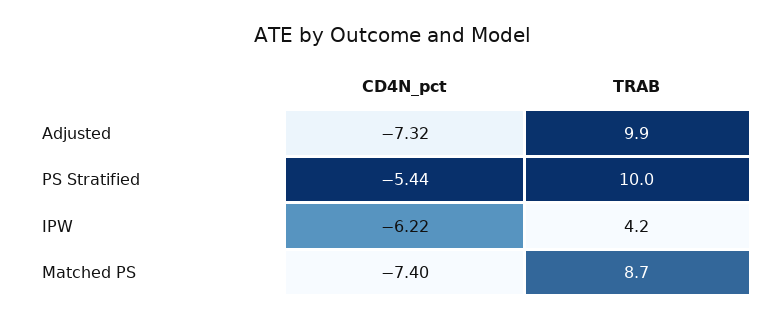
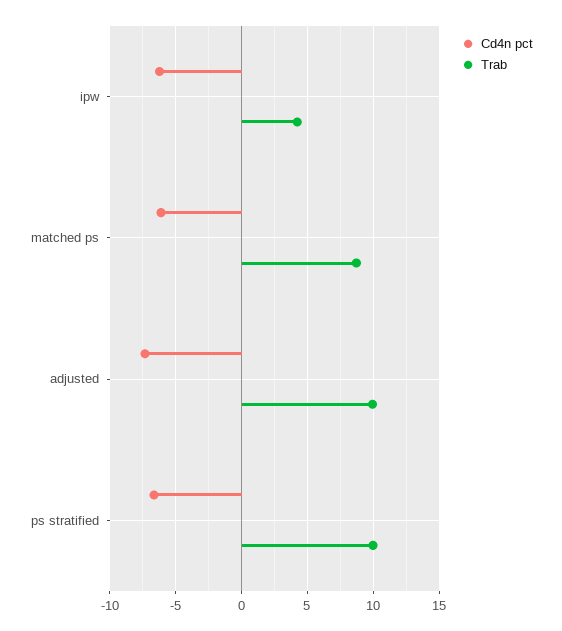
  {
    "CD4N_pct": {
      "Adjusted": -7.32,
-     "PS Stratified": -5.44,
+     "PS Stratified": -6.5,
      "IPW": -6.22,
-     "Matched PS": -7.4
+     "Matched PS": -6
    },
    "TRAB": {
      "Adjusted": 9.9,
      "PS Stratified": 10,
      "IPW": 4.2,
      "Matched PS": 8.7
    }
  }

